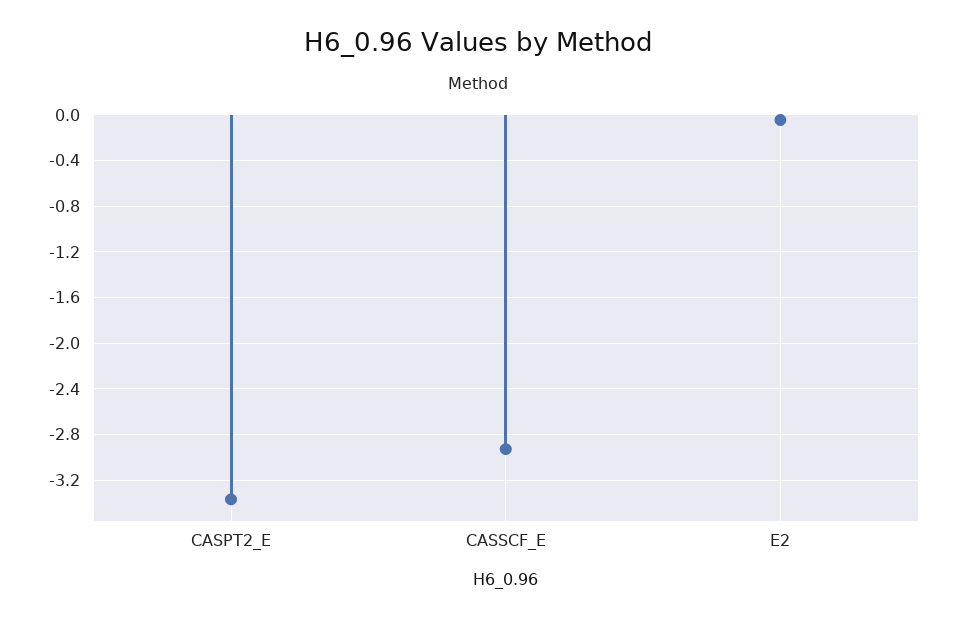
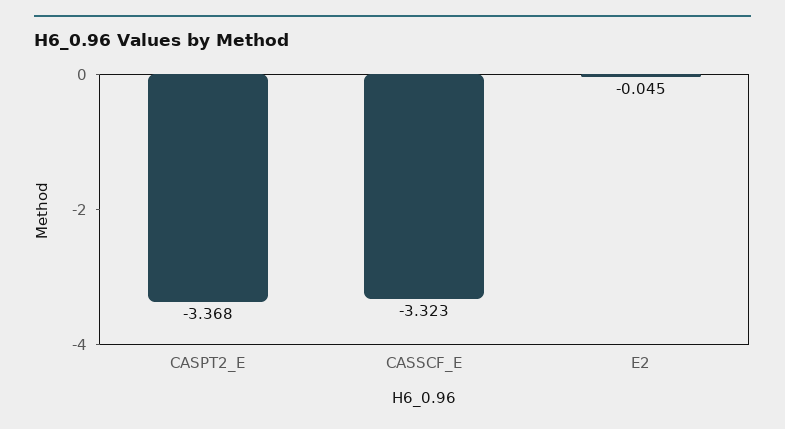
  {
    "CASPT2_E": -3.368,
-   "CASSCF_E": -2.9,
+   "CASSCF_E": -3.323,
    "E2": -0.045
  }

